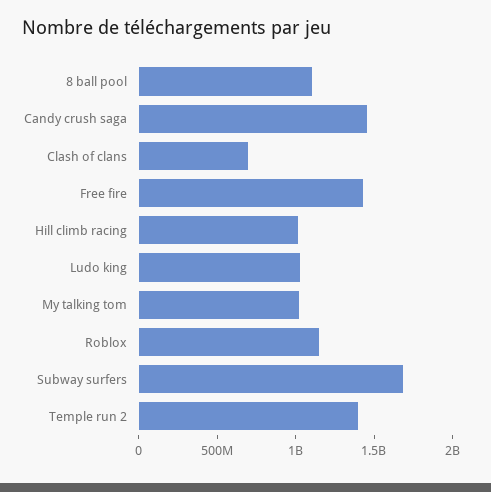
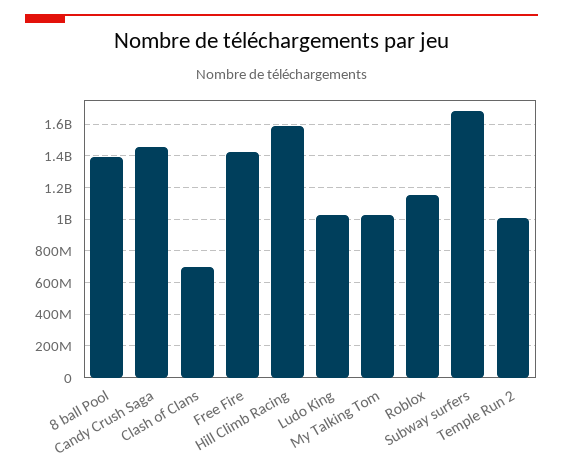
  {
-   "8 ball pool": 1100000000,
+   "8 ball pool": 1400000000,
    "Candy crush saga": 1450000000,
    "Clash of clans": 700000000,
    "Free fire": 1450000000,
-   "Hill climb racing": 1000000000,
+   "Hill climb racing": 1600000000,
    "Ludo king": 1050000000,
    "My talking tom": 1000000000,
    "Roblox": 1150000000,
    "Subway surfers": 1700000000,
-   "Temple run 2": 1400000000
+   "Temple run 2": 1000000000
  }

